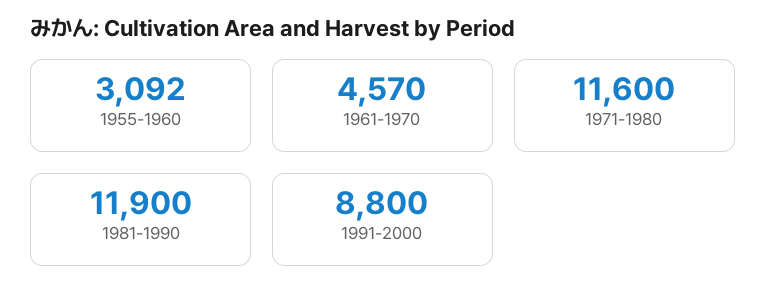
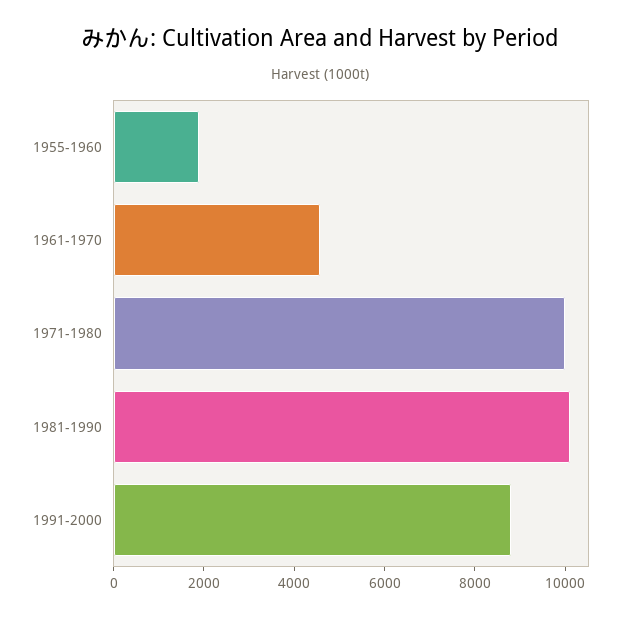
  {
-   "1955-1960": 3092,
+   "1955-1960": 2000,
    "1961-1970": 4570,
-   "1971-1980": 11600,
+   "1971-1980": 10000,
-   "1981-1990": 11900,
+   "1981-1990": 10000,
    "1991-2000": 8800
  }

